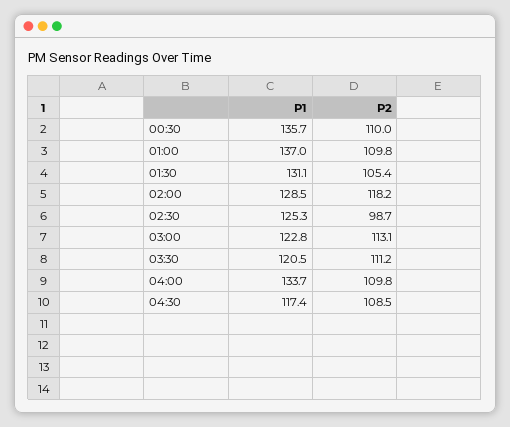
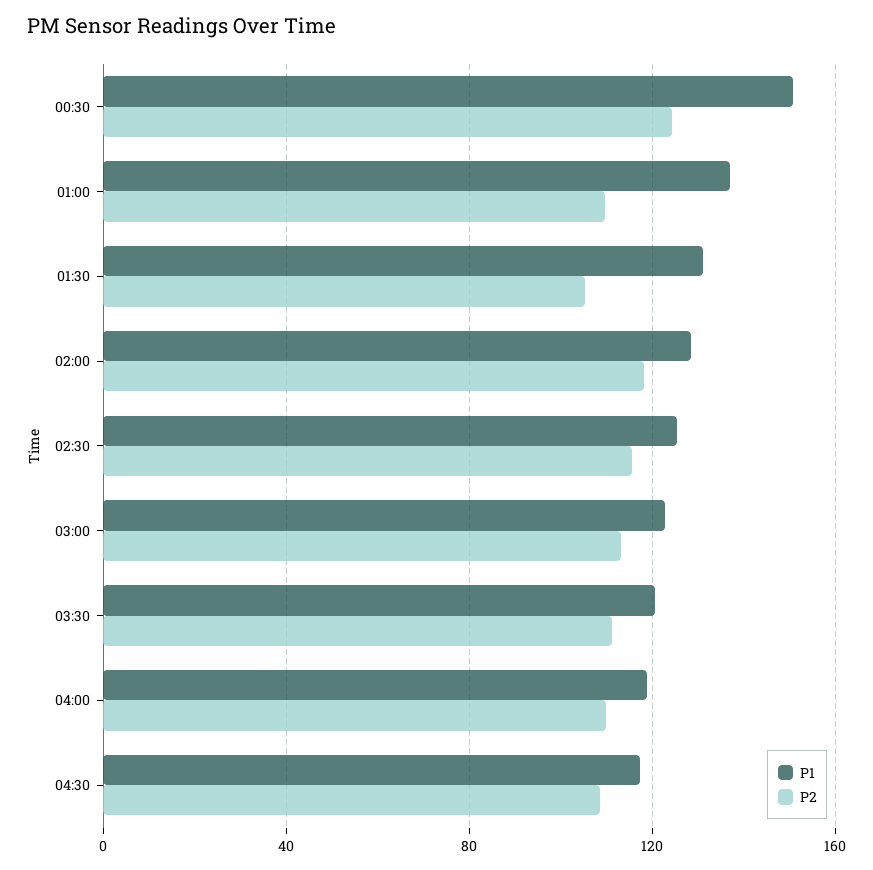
  {
    "P1": {
-     "00:30": 135.7,
+     "00:30": 150,
      "01:00": 137,
      "01:30": 131.1,
      "02:00": 128.5,
      "02:30": 125.3,
      "03:00": 122.8,
      "03:30": 120.5,
-     "04:00": 133.7,
+     "04:00": 120,
      "04:30": 117.4
    },
    "P2": {
-     "00:30": 110,
+     "00:30": 125,
      "01:00": 109.8,
      "01:30": 105.4,
      "02:00": 118.2,
-     "02:30": 98.7,
+     "02:30": 115,
      "03:00": 113.1,
      "03:30": 111.2,
      "04:00": 109.8,
      "04:30": 108.5
    }
  }

